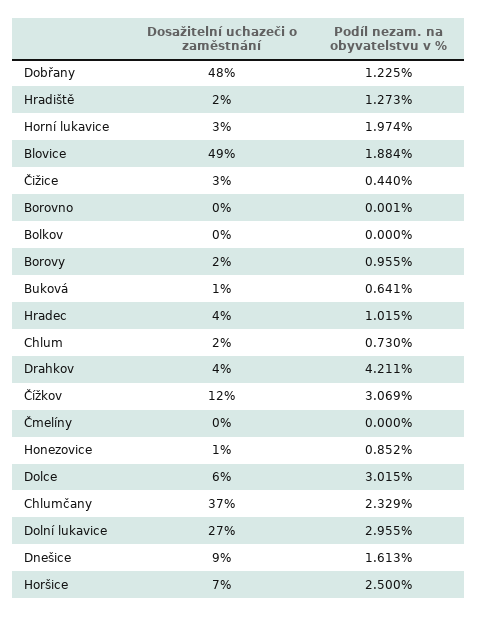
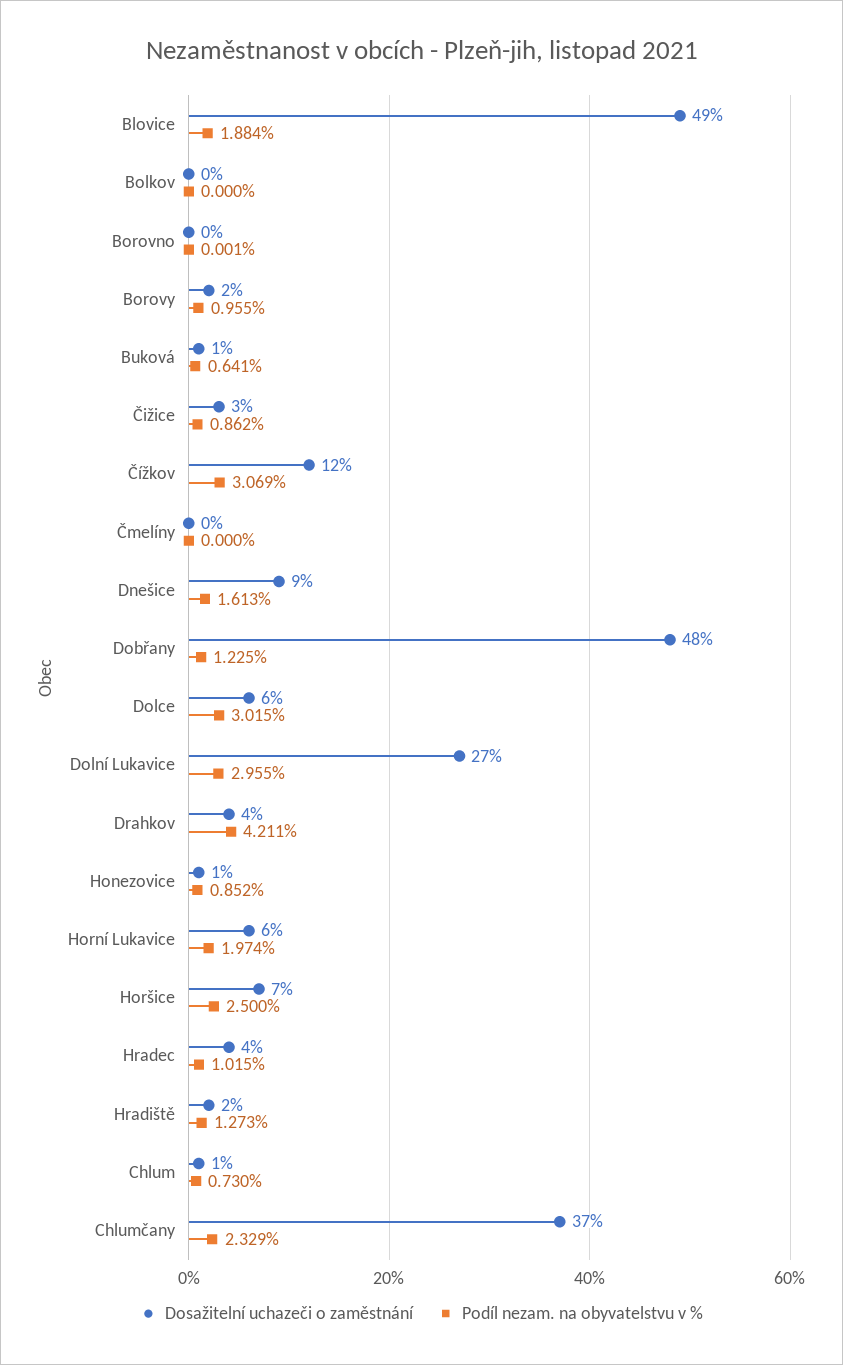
  {
    "Dosažitelní uchazeči o zaměstnání": {
      "Dobřany": 48,
      "Hradiště": 2,
-     "Horní lukavice": 3,
+     "Horní lukavice": 6,
      "Blovice": 49,
      "Čižice": 3,
      "Borovno": 0,
      "Bolkov": 0,
      "Borovy": 2,
      "Buková": 1,
      "Hradec": 4,
-     "Chlum": 2,
+     "Chlum": 1,
      "Drahkov": 4,
      "Čížkov": 12,
      "Čmelíny": 0,
      "Honezovice": 1,
      "Dolce": 6,
      "Chlumčany": 37,
      "Dolní lukavice": 27,
      "Dnešice": 9,
      "Horšice": 7
    },
    "Podíl nezam. na obyvatelstvu v %": {
      "Dobřany": 1.225,
      "Hradiště": 1.273,
      "Horní lukavice": 1.974,
      "Blovice": 1.884,
-     "Čižice": 0.44,
+     "Čižice": 0.862,
      "Borovno": 0.001,
      "Bolkov": 0,
      "Borovy": 0.955,
      "Buková": 0.641,
      "Hradec": 1.015,
      "Chlum": 0.73,
      "Drahkov": 4.211,
      "Čížkov": 3.069,
      "Čmelíny": 0,
      "Honezovice": 0.852,
      "Dolce": 3.015,
      "Chlumčany": 2.329,
      "Dolní lukavice": 2.955,
      "Dnešice": 1.613,
      "Horšice": 2.5
    }
  }

